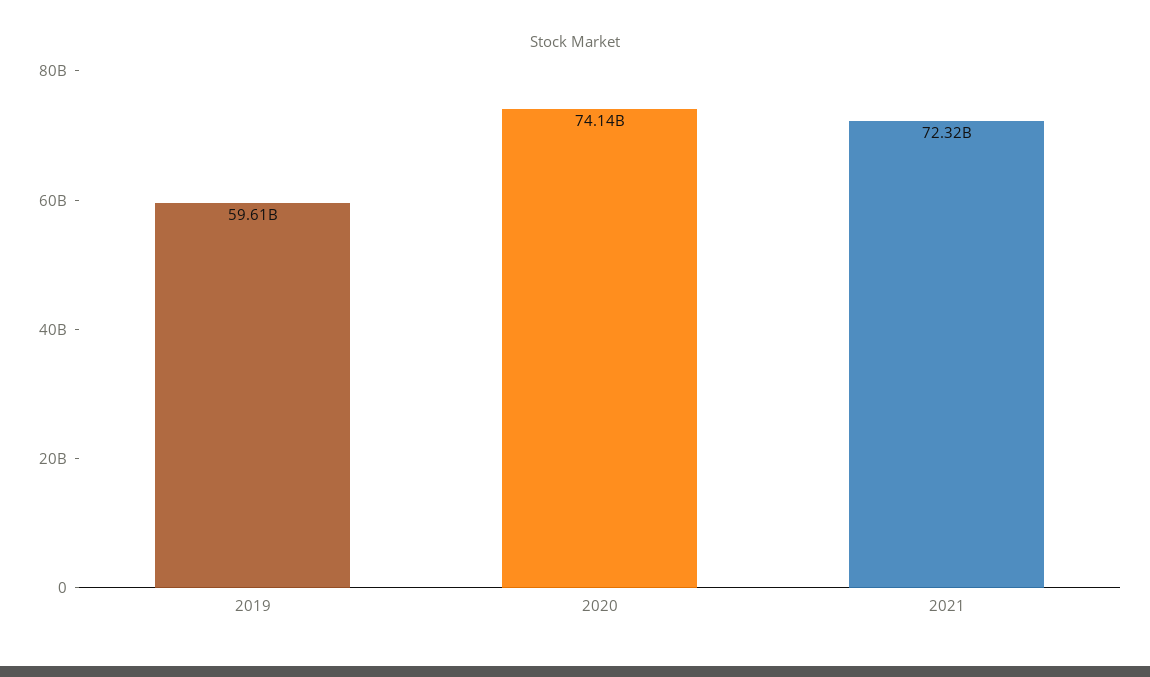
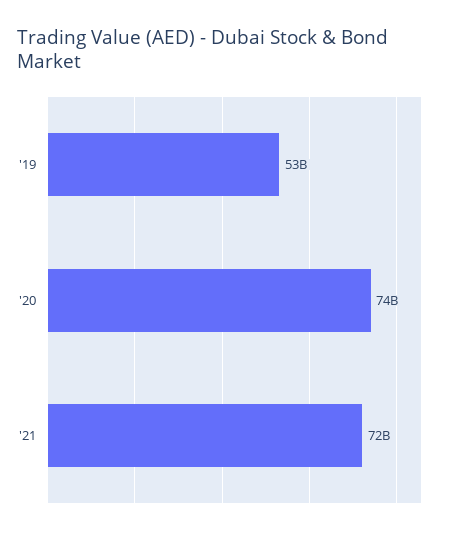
  {
-   "2019": 59610000000,
+   "2019": 53000000000,
    "2020": 74140000000,
    "2021": 72320000000
  }

